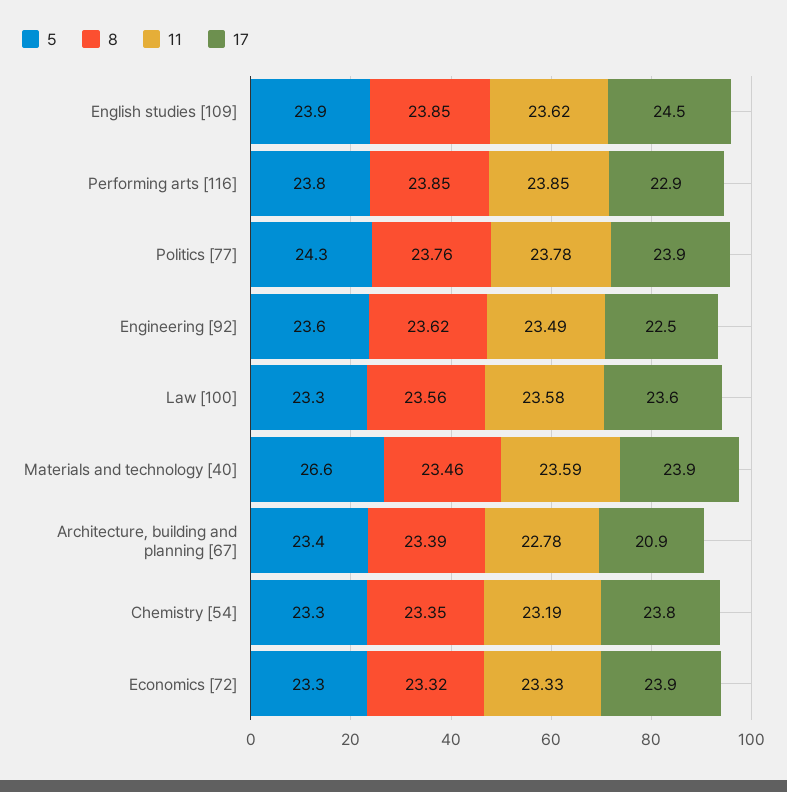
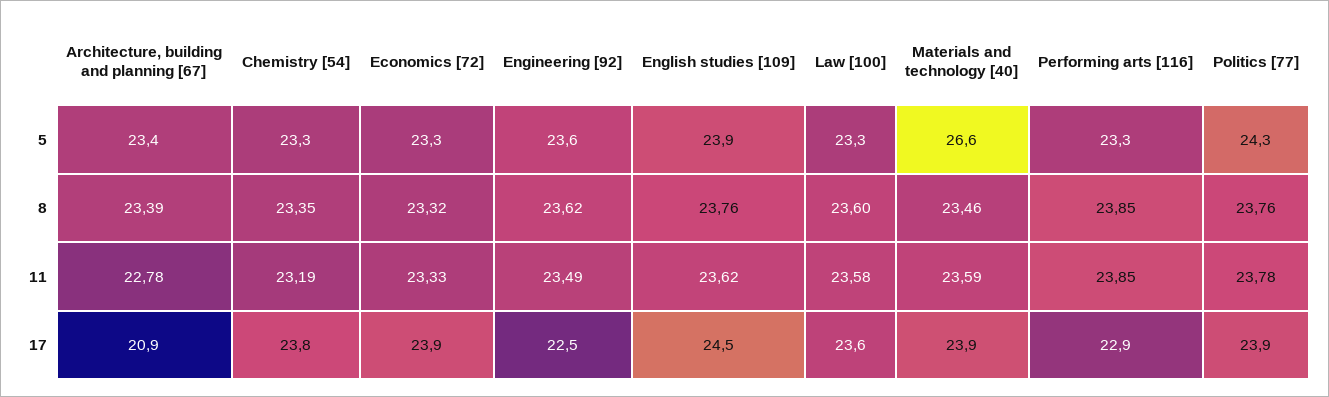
  {
    "5": {
      "English studies [109]": 23.9,
-     "Performing arts [116]": 23.8,
+     "Performing arts [116]": 23.3,
      "Politics [77]": 24.3,
      "Engineering [92]": 23.6,
      "Law [100]": 23.3,
      "Materials and technology [40]": 26.6,
      "Architecture, building and planning [67]": 23.4,
      "Chemistry [54]": 23.3,
      "Economics [72]": 23.3
    },
    "8": {
-     "English studies [109]": 23.85,
+     "English studies [109]": 23.76,
      "Performing arts [116]": 23.85,
      "Politics [77]": 23.76,
      "Engineering [92]": 23.62,
-     "Law [100]": 23.56,
+     "Law [100]": 23.6,
      "Materials and technology [40]": 23.46,
      "Architecture, building and planning [67]": 23.39,
      "Chemistry [54]": 23.35,
      "Economics [72]": 23.32
    },
    "11": {
      "English studies [109]": 23.62,
      "Performing arts [116]": 23.85,
      "Politics [77]": 23.78,
      "Engineering [92]": 23.49,
      "Law [100]": 23.58,
      "Materials and technology [40]": 23.59,
      "Architecture, building and planning [67]": 22.78,
      "Chemistry [54]": 23.19,
      "Economics [72]": 23.33
    },
    "17": {
      "English studies [109]": 24.5,
      "Performing arts [116]": 22.9,
      "Politics [77]": 23.9,
      "Engineering [92]": 22.5,
      "Law [100]": 23.6,
      "Materials and technology [40]": 23.9,
      "Architecture, building and planning [67]": 20.9,
      "Chemistry [54]": 23.8,
      "Economics [72]": 23.9
    }
  }

